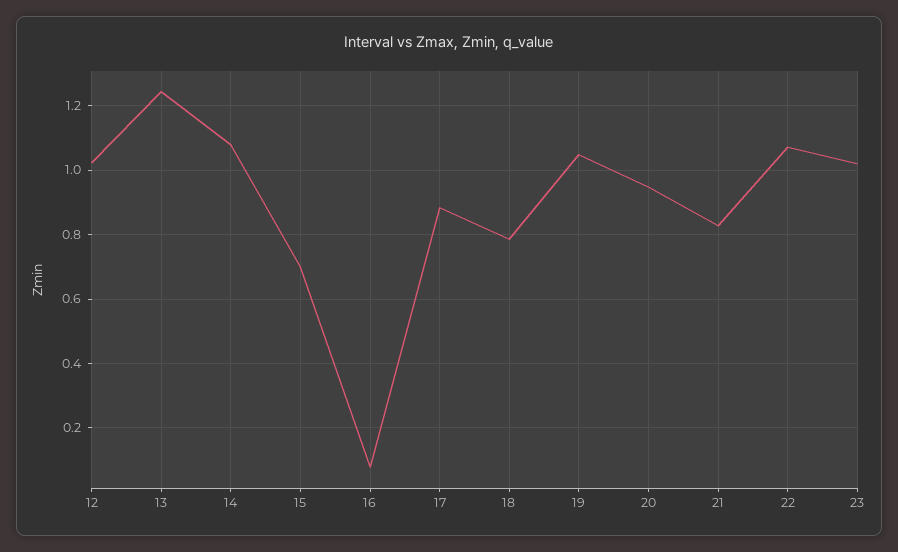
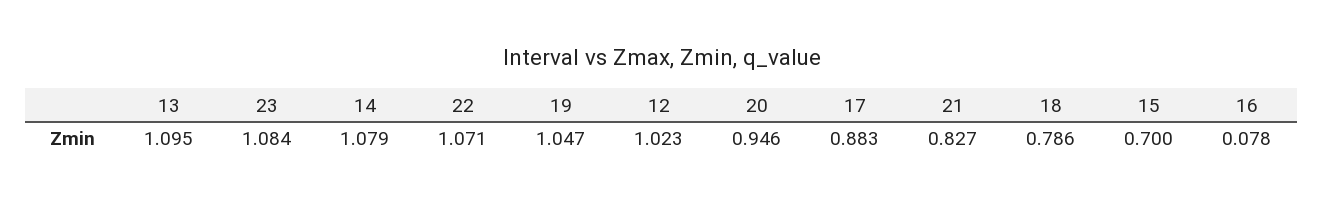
  {
    "12": 1.023,
-   "13": 1.24,
+   "13": 1.095,
    "14": 1.079,
    "15": 0.7,
    "16": 0.078,
    "17": 0.883,
    "18": 0.786,
    "19": 1.047,
    "20": 0.946,
    "21": 0.827,
    "22": 1.071,
-   "23": 1.02
+   "23": 1.084
  }

